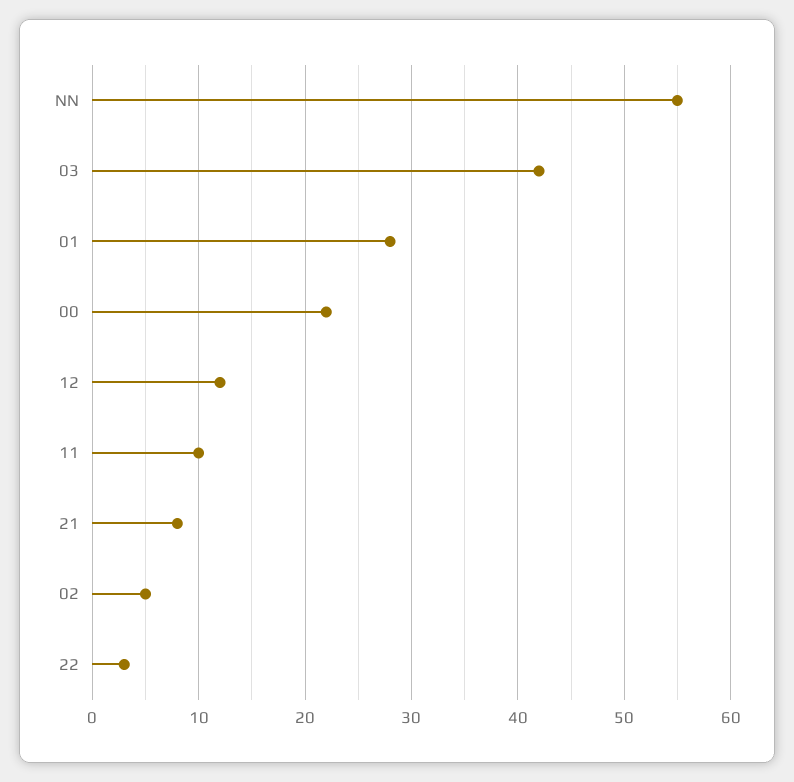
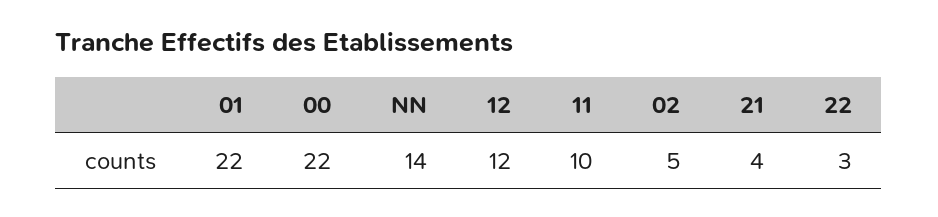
  {
-   "NN": 55,
+   "NN": 14,
-   "03": 42,
-   "01": 28,
+   "01": 22,
    "00": 22,
    "12": 12,
    "11": 10,
-   "21": 8,
+   "21": 4,
    "02": 5,
    "22": 3
  }

